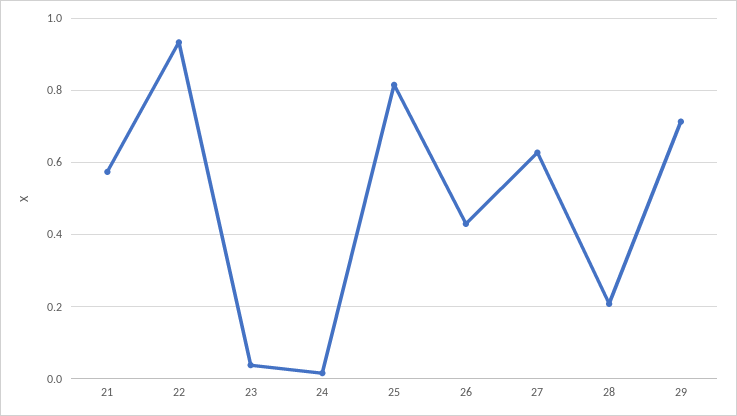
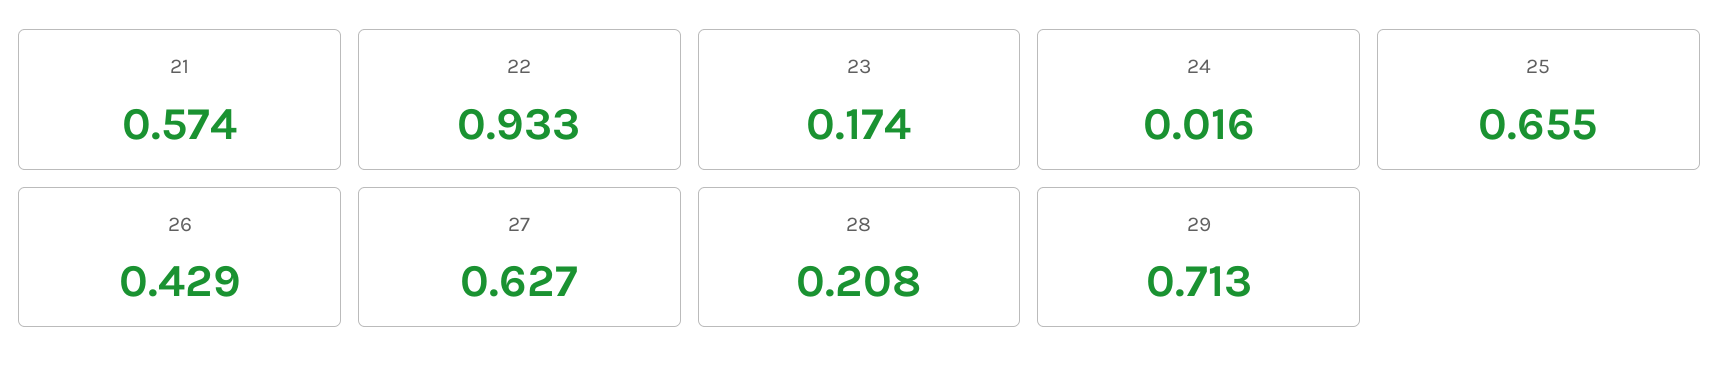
  {
    "21": 0.574,
    "22": 0.933,
-   "23": 0.04,
+   "23": 0.174,
    "24": 0.016,
-   "25": 0.82,
+   "25": 0.655,
    "26": 0.429,
    "27": 0.627,
    "28": 0.208,
    "29": 0.713
  }

